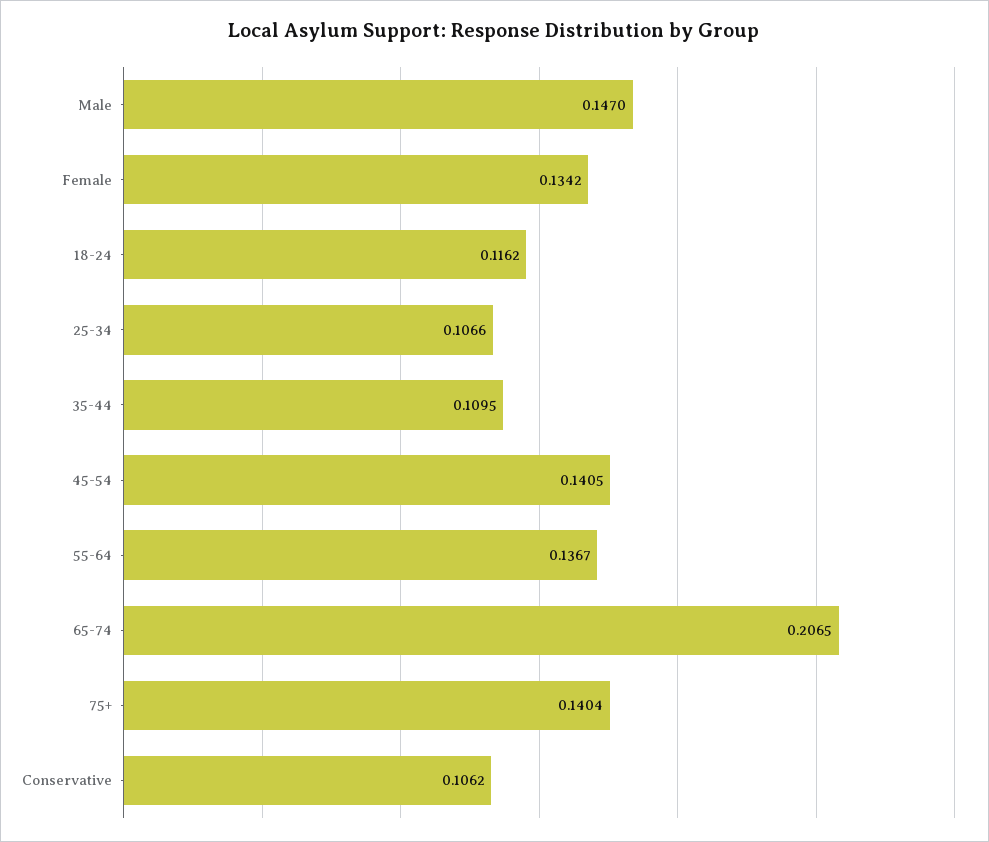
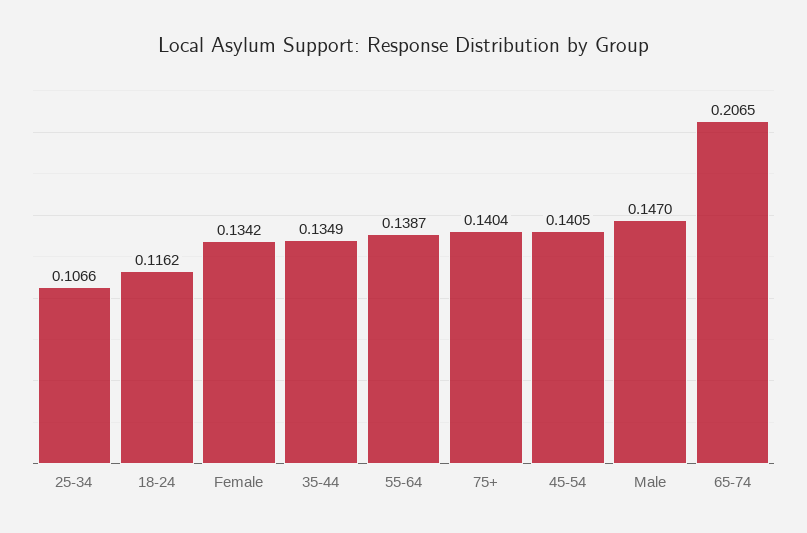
  {
    "Male": 0.147,
    "Female": 0.1342,
    "18-24": 0.1162,
    "25-34": 0.1066,
-   "35-44": 0.1095,
+   "35-44": 0.1349,
    "45-54": 0.1405,
-   "55-64": 0.1367,
+   "55-64": 0.1387,
    "65-74": 0.2065,
-   "75+": 0.1404,
+   "75+": 0.1404
-   "Conservative": 0.1062
  }

